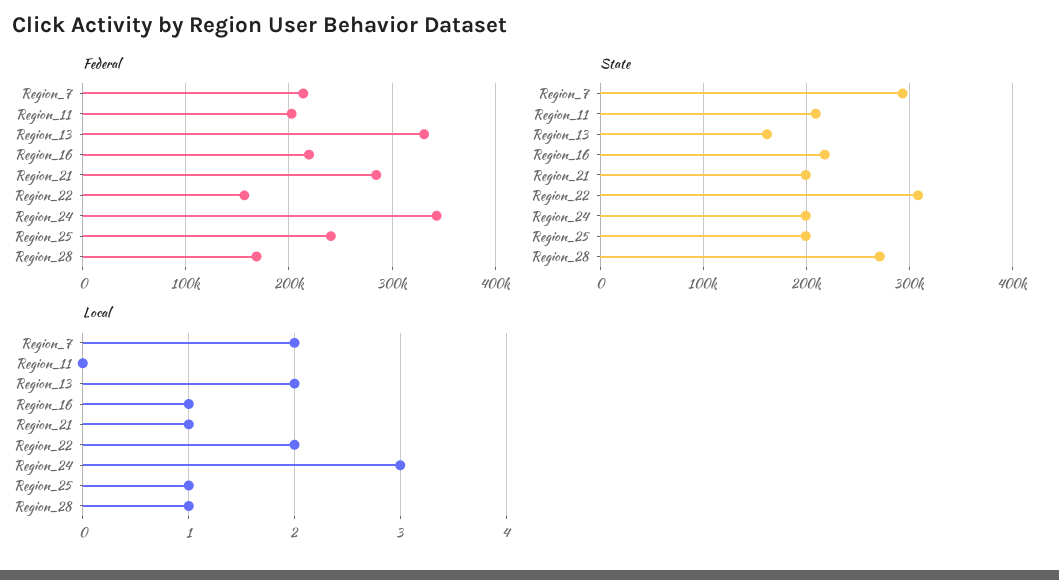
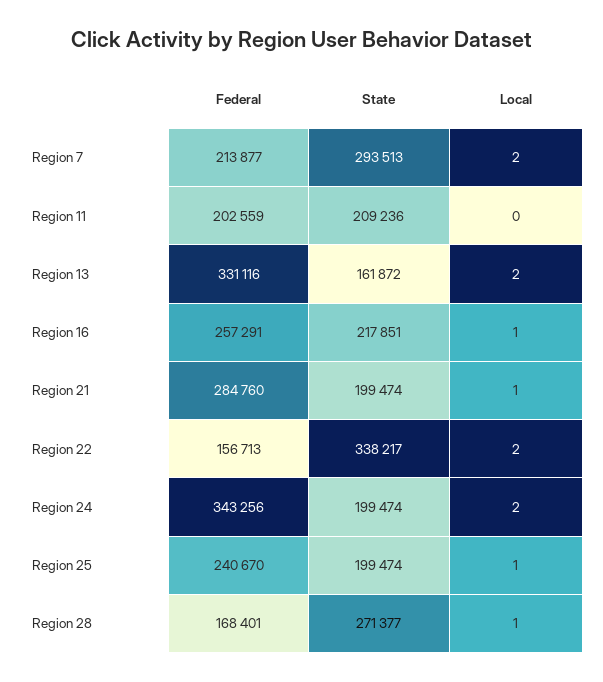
  {
    "Federal": {
      "Region_7": 213877,
      "Region_11": 202559,
      "Region_13": 331116,
-     "Region_16": 220000,
+     "Region_16": 257291,
      "Region_21": 284760,
      "Region_22": 156713,
      "Region_24": 343256,
      "Region_25": 240670,
      "Region_28": 168401
    },
    "State": {
      "Region_7": 293513,
      "Region_11": 209236,
      "Region_13": 161872,
      "Region_16": 217851,
      "Region_21": 199474,
-     "Region_22": 310000,
+     "Region_22": 338217,
      "Region_24": 199474,
      "Region_25": 199474,
      "Region_28": 271377
    },
    "Local": {
      "Region_7": 2,
      "Region_11": 0,
      "Region_13": 2,
      "Region_16": 1,
      "Region_21": 1,
      "Region_22": 2,
-     "Region_24": 3,
+     "Region_24": 2,
      "Region_25": 1,
      "Region_28": 1
    }
  }

